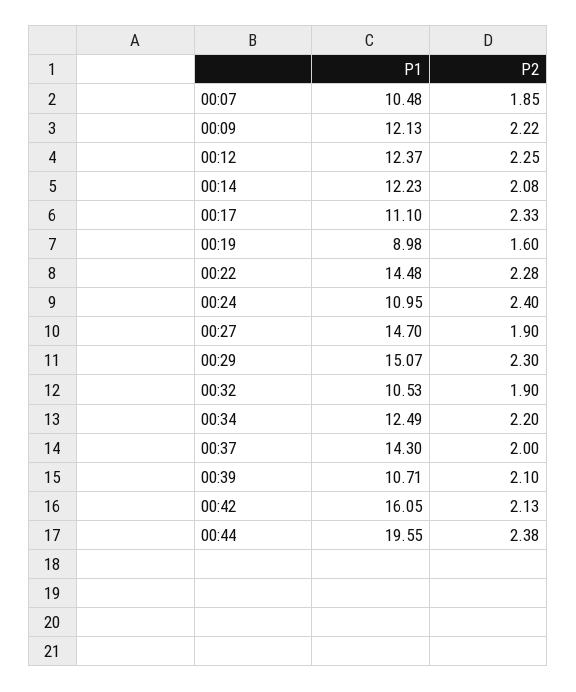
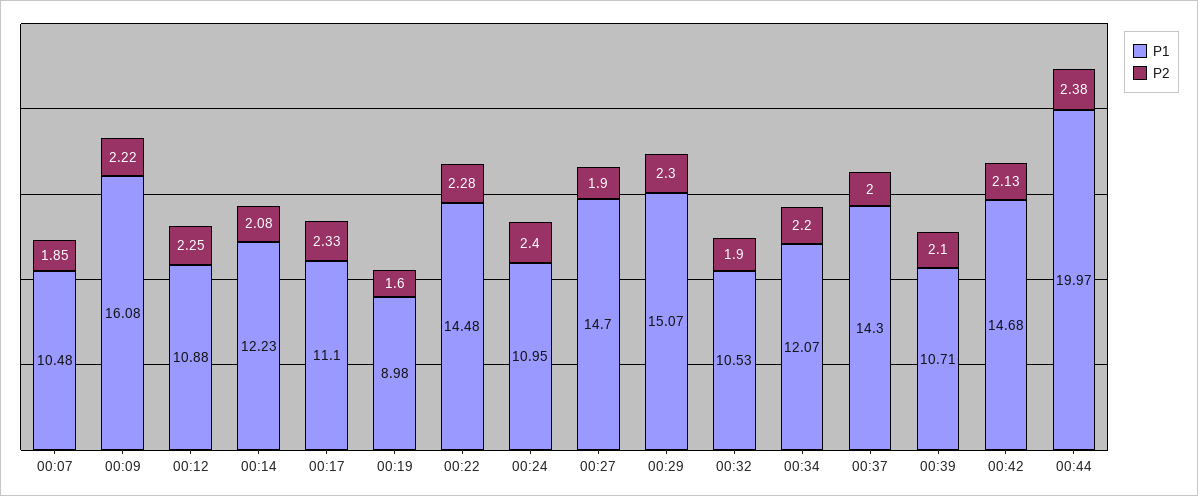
  {
    "P1": {
      "00:07": 10.48,
-     "00:09": 12.13,
+     "00:09": 16.08,
-     "00:12": 12.37,
+     "00:12": 10.88,
      "00:14": 12.23,
      "00:17": 11.1,
      "00:19": 8.98,
      "00:22": 14.48,
      "00:24": 10.95,
      "00:27": 14.7,
      "00:29": 15.07,
      "00:32": 10.53,
-     "00:34": 12.49,
+     "00:34": 12.07,
      "00:37": 14.3,
      "00:39": 10.71,
-     "00:42": 16.05,
+     "00:42": 14.68,
-     "00:44": 19.55
+     "00:44": 19.97
    },
    "P2": {
      "00:07": 1.85,
      "00:09": 2.22,
      "00:12": 2.25,
      "00:14": 2.08,
      "00:17": 2.33,
      "00:19": 1.6,
      "00:22": 2.28,
      "00:24": 2.4,
      "00:27": 1.9,
      "00:29": 2.3,
      "00:32": 1.9,
      "00:34": 2.2,
      "00:37": 2,
      "00:39": 2.1,
      "00:42": 2.13,
      "00:44": 2.38
    }
  }

